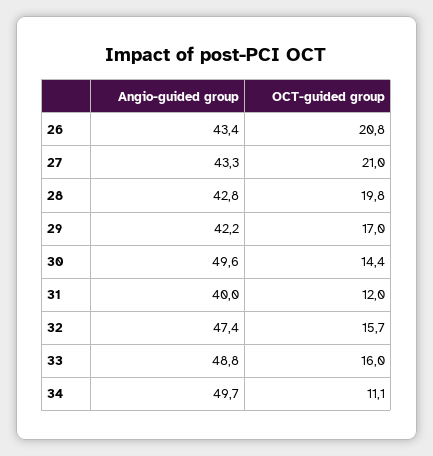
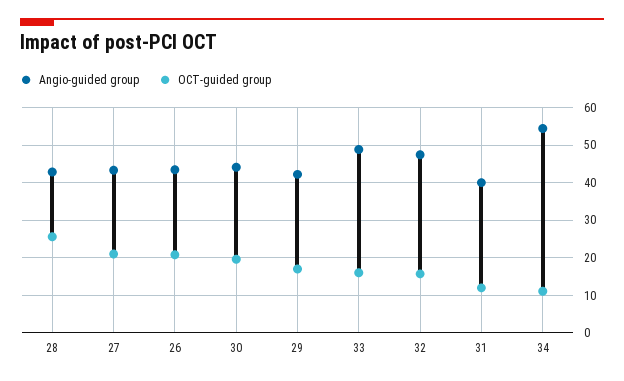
  {
    "Angio-guided group": {
      "26": 43.4,
      "27": 43.3,
      "28": 42.8,
      "29": 42.2,
-     "30": 49.6,
+     "30": 44,
      "31": 40,
      "32": 47.4,
      "33": 48.8,
-     "34": 49.7
+     "34": 54
    },
    "OCT-guided group": {
      "26": 20.8,
      "27": 21,
-     "28": 19.8,
+     "28": 26,
      "29": 17,
-     "30": 14.4,
+     "30": 20,
      "31": 12,
      "32": 15.7,
      "33": 16,
      "34": 11.1
    }
  }

